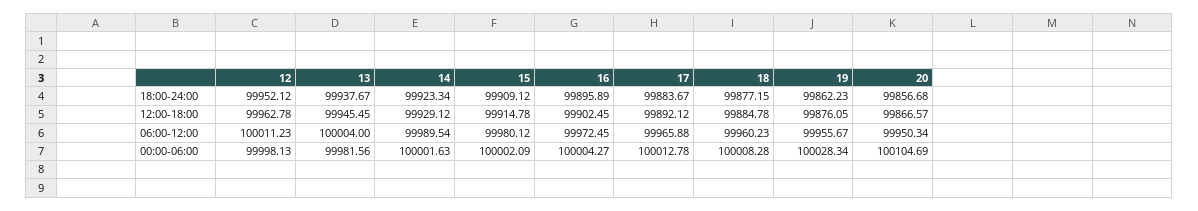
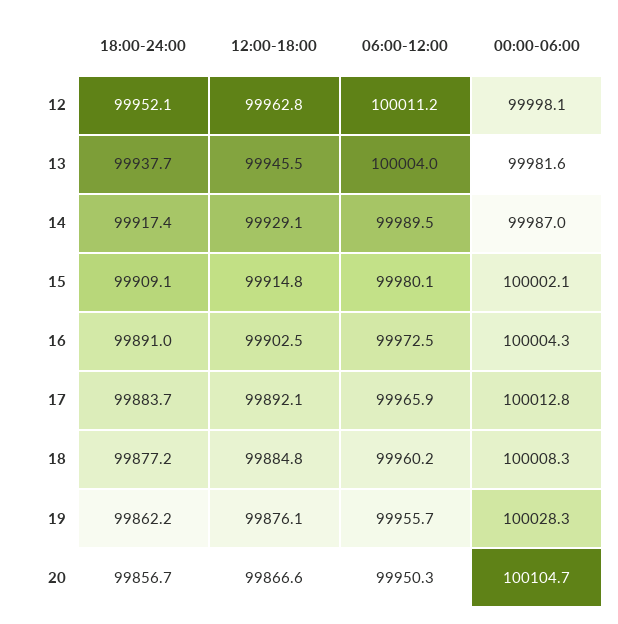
  {
    "12": {
      "18:00-24:00": 99952.12,
      "12:00-18:00": 99962.78,
      "06:00-12:00": 100011.23,
      "00:00-06:00": 99998.13
    },
    "13": {
      "18:00-24:00": 99937.67,
      "12:00-18:00": 99945.45,
      "06:00-12:00": 100004,
      "00:00-06:00": 99981.56
    },
    "14": {
-     "18:00-24:00": 99923.34,
+     "18:00-24:00": 99917.4,
      "12:00-18:00": 99929.12,
      "06:00-12:00": 99989.54,
-     "00:00-06:00": 100001.63
+     "00:00-06:00": 99987
    },
    "15": {
      "18:00-24:00": 99909.12,
      "12:00-18:00": 99914.78,
      "06:00-12:00": 99980.12,
      "00:00-06:00": 100002.09
    },
    "16": {
-     "18:00-24:00": 99895.89,
+     "18:00-24:00": 99891,
      "12:00-18:00": 99902.45,
      "06:00-12:00": 99972.45,
      "00:00-06:00": 100004.27
    },
    "17": {
      "18:00-24:00": 99883.67,
      "12:00-18:00": 99892.12,
      "06:00-12:00": 99965.88,
      "00:00-06:00": 100012.78
    },
    "18": {
      "18:00-24:00": 99877.15,
      "12:00-18:00": 99884.78,
      "06:00-12:00": 99960.23,
      "00:00-06:00": 100008.28
    },
    "19": {
      "18:00-24:00": 99862.23,
      "12:00-18:00": 99876.05,
      "06:00-12:00": 99955.67,
      "00:00-06:00": 100028.34
    },
    "20": {
      "18:00-24:00": 99856.68,
      "12:00-18:00": 99866.57,
      "06:00-12:00": 99950.34,
      "00:00-06:00": 100104.69
    }
  }

